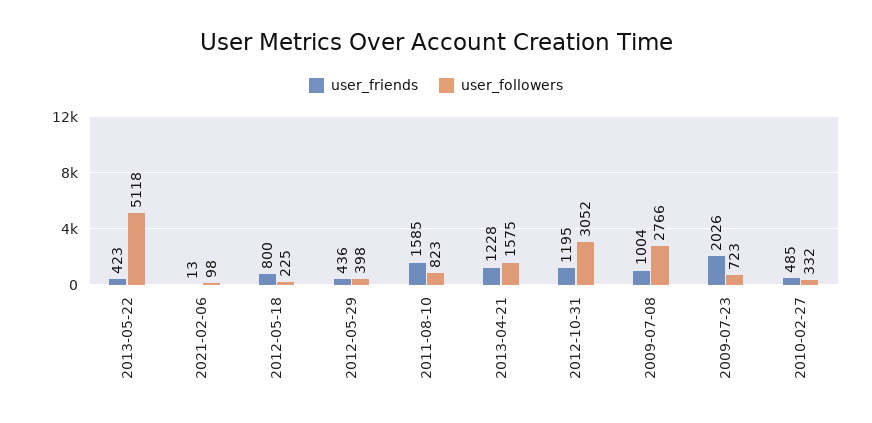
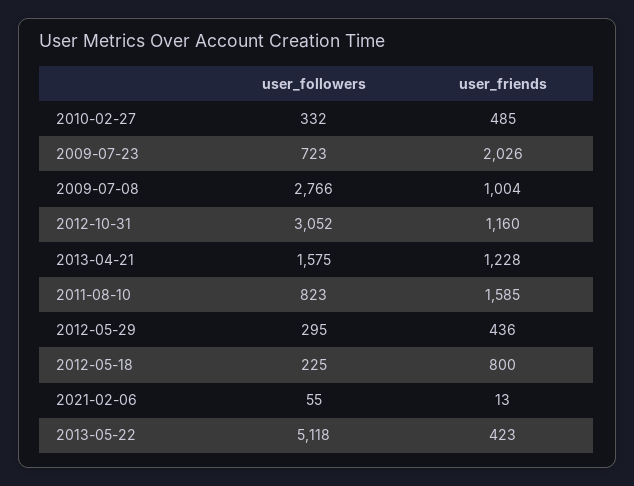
  {
    "user_friends": {
      "2013-05-22": 423,
      "2021-02-06": 13,
      "2012-05-18": 800,
      "2012-05-29": 436,
      "2011-08-10": 1585,
      "2013-04-21": 1228,
-     "2012-10-31": 1195,
+     "2012-10-31": 1160,
      "2009-07-08": 1004,
      "2009-07-23": 2026,
      "2010-02-27": 485
    },
    "user_followers": {
      "2013-05-22": 5118,
-     "2021-02-06": 98,
+     "2021-02-06": 55,
      "2012-05-18": 225,
-     "2012-05-29": 398,
+     "2012-05-29": 295,
      "2011-08-10": 823,
      "2013-04-21": 1575,
      "2012-10-31": 3052,
      "2009-07-08": 2766,
      "2009-07-23": 723,
      "2010-02-27": 332
    }
  }

